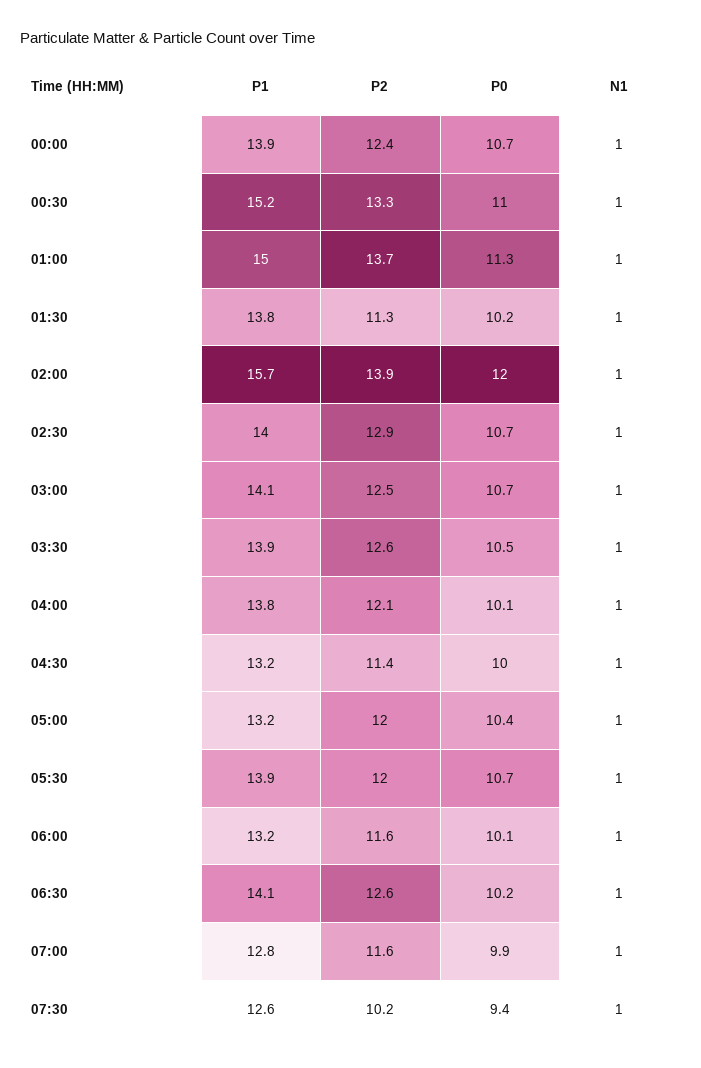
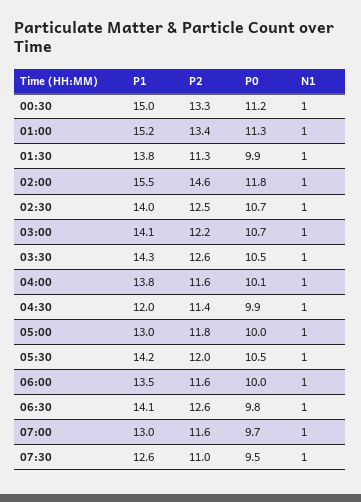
  {
    "P1": {
-     "00:00": 13.9,
-     "00:30": 15.2,
+     "00:30": 15,
-     "01:00": 15,
+     "01:00": 15.2,
      "01:30": 13.8,
-     "02:00": 15.7,
+     "02:00": 15.5,
      "02:30": 14,
      "03:00": 14.1,
-     "03:30": 13.9,
+     "03:30": 14.3,
      "04:00": 13.8,
-     "04:30": 13.2,
+     "04:30": 12,
-     "05:00": 13.2,
+     "05:00": 13,
-     "05:30": 13.9,
+     "05:30": 14.2,
-     "06:00": 13.2,
+     "06:00": 13.5,
      "06:30": 14.1,
-     "07:00": 12.8,
+     "07:00": 13,
      "07:30": 12.6
    },
    "P2": {
-     "00:00": 12.4,
      "00:30": 13.3,
-     "01:00": 13.7,
+     "01:00": 13.4,
      "01:30": 11.3,
-     "02:00": 13.9,
+     "02:00": 14.6,
-     "02:30": 12.9,
+     "02:30": 12.5,
-     "03:00": 12.5,
+     "03:00": 12.2,
      "03:30": 12.6,
-     "04:00": 12.1,
+     "04:00": 11.6,
      "04:30": 11.4,
-     "05:00": 12,
+     "05:00": 11.8,
      "05:30": 12,
      "06:00": 11.6,
      "06:30": 12.6,
      "07:00": 11.6,
-     "07:30": 10.2
+     "07:30": 11
    },
    "P0": {
-     "00:00": 10.7,
-     "00:30": 11,
+     "00:30": 11.2,
      "01:00": 11.3,
-     "01:30": 10.2,
+     "01:30": 9.9,
-     "02:00": 12,
+     "02:00": 11.8,
      "02:30": 10.7,
      "03:00": 10.7,
      "03:30": 10.5,
      "04:00": 10.1,
-     "04:30": 10,
+     "04:30": 9.9,
-     "05:00": 10.4,
+     "05:00": 10,
-     "05:30": 10.7,
+     "05:30": 10.5,
-     "06:00": 10.1,
+     "06:00": 10,
-     "06:30": 10.2,
+     "06:30": 9.8,
-     "07:00": 9.9,
+     "07:00": 9.7,
-     "07:30": 9.4
+     "07:30": 9.5
    },
    "N1": {
-     "00:00": 1,
      "00:30": 1,
      "01:00": 1,
      "01:30": 1,
      "02:00": 1,
      "02:30": 1,
      "03:00": 1,
      "03:30": 1,
      "04:00": 1,
      "04:30": 1,
      "05:00": 1,
      "05:30": 1,
      "06:00": 1,
      "06:30": 1,
      "07:00": 1,
      "07:30": 1
    }
  }

